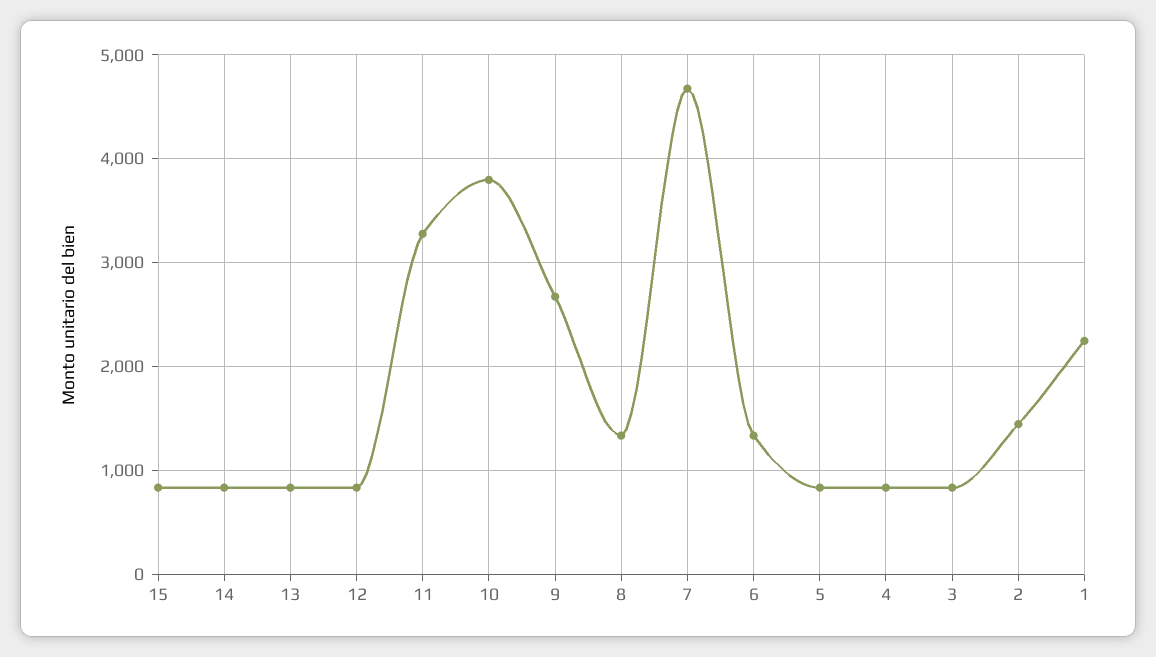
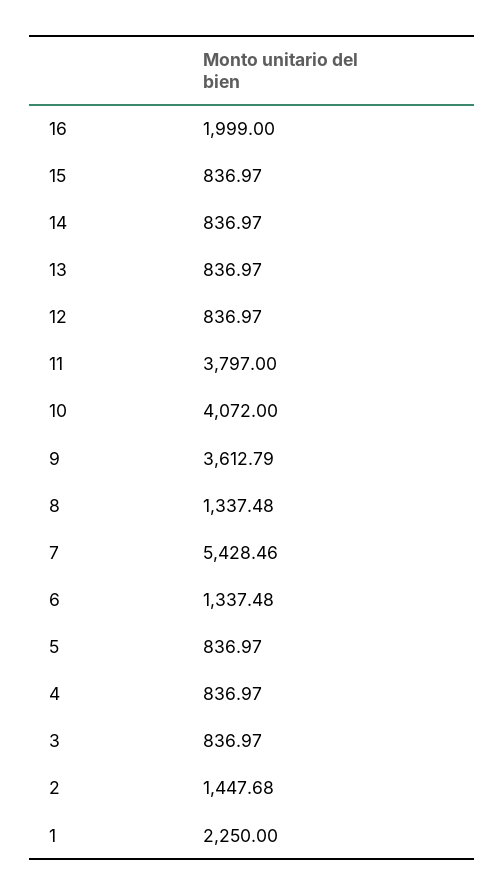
  {
    "15": 836.97,
    "14": 836.97,
    "13": 836.97,
    "12": 836.97,
-   "11": 3300,
+   "11": 3797,
-   "10": 3800,
+   "10": 4072,
-   "9": 2700,
+   "9": 3612.79,
    "8": 1337.48,
-   "7": 4700,
+   "7": 5428.46,
    "6": 1337.48,
    "5": 836.97,
    "4": 836.97,
    "3": 836.97,
    "2": 1447.68,
-   "1": 2250
+   "1": 2250,
+   "16": 1999
  }

